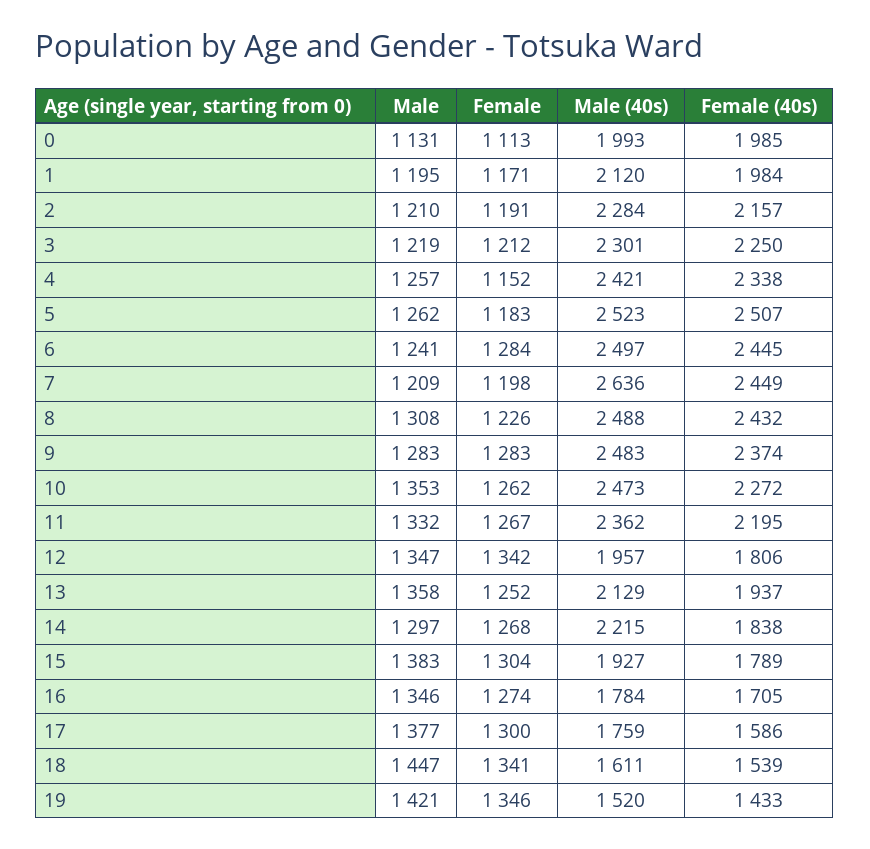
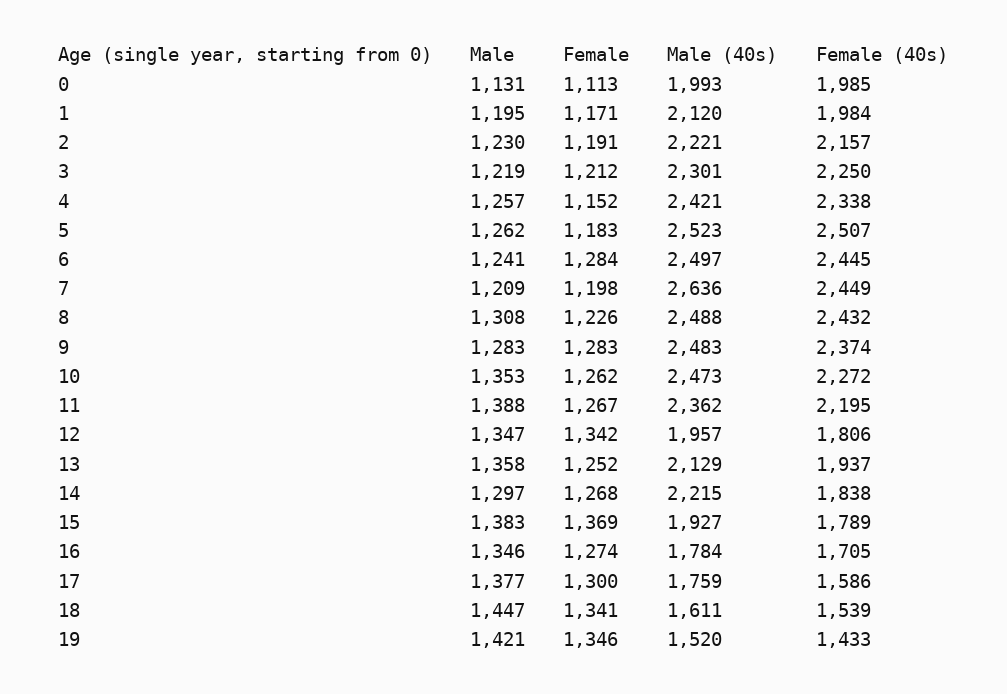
  {
    "Male": {
      "0": 1131,
      "1": 1195,
-     "2": 1210,
+     "2": 1230,
      "3": 1219,
      "4": 1257,
      "5": 1262,
      "6": 1241,
      "7": 1209,
      "8": 1308,
      "9": 1283,
      "10": 1353,
-     "11": 1332,
+     "11": 1388,
      "12": 1347,
      "13": 1358,
      "14": 1297,
      "15": 1383,
      "16": 1346,
      "17": 1377,
      "18": 1447,
      "19": 1421
    },
    "Female": {
      "0": 1113,
      "1": 1171,
      "2": 1191,
      "3": 1212,
      "4": 1152,
      "5": 1183,
      "6": 1284,
      "7": 1198,
      "8": 1226,
      "9": 1283,
      "10": 1262,
      "11": 1267,
      "12": 1342,
      "13": 1252,
      "14": 1268,
-     "15": 1304,
+     "15": 1369,
      "16": 1274,
      "17": 1300,
      "18": 1341,
      "19": 1346
    },
    "Male (40s)": {
      "0": 1993,
      "1": 2120,
-     "2": 2284,
+     "2": 2221,
      "3": 2301,
      "4": 2421,
      "5": 2523,
      "6": 2497,
      "7": 2636,
      "8": 2488,
      "9": 2483,
      "10": 2473,
      "11": 2362,
      "12": 1957,
      "13": 2129,
      "14": 2215,
      "15": 1927,
      "16": 1784,
      "17": 1759,
      "18": 1611,
      "19": 1520
    },
    "Female (40s)": {
      "0": 1985,
      "1": 1984,
      "2": 2157,
      "3": 2250,
      "4": 2338,
      "5": 2507,
      "6": 2445,
      "7": 2449,
      "8": 2432,
      "9": 2374,
      "10": 2272,
      "11": 2195,
      "12": 1806,
      "13": 1937,
      "14": 1838,
      "15": 1789,
      "16": 1705,
      "17": 1586,
      "18": 1539,
      "19": 1433
    }
  }

